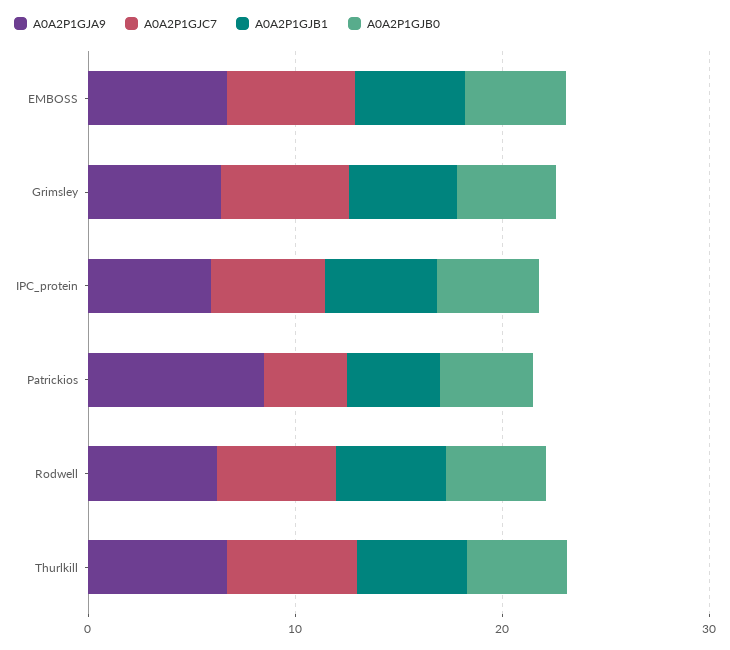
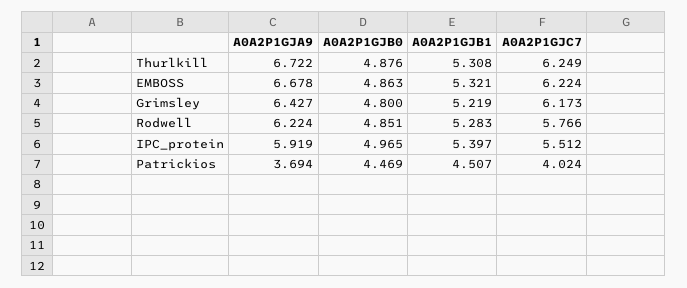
  {
    "A0A2P1GJA9": {
      "EMBOSS": 6.678,
      "Grimsley": 6.427,
      "IPC_protein": 5.919,
-     "Patrickios": 8,
+     "Patrickios": 3.694,
      "Rodwell": 6.224,
      "Thurlkill": 6.722
    },
    "A0A2P1GJC7": {
      "EMBOSS": 6.224,
      "Grimsley": 6.173,
      "IPC_protein": 5.512,
      "Patrickios": 4.024,
      "Rodwell": 5.766,
      "Thurlkill": 6.249
    },
    "A0A2P1GJB1": {
      "EMBOSS": 5.321,
      "Grimsley": 5.219,
      "IPC_protein": 5.397,
      "Patrickios": 4.507,
      "Rodwell": 5.283,
      "Thurlkill": 5.308
    },
    "A0A2P1GJB0": {
      "EMBOSS": 4.863,
      "Grimsley": 4.8,
      "IPC_protein": 4.965,
      "Patrickios": 4.469,
      "Rodwell": 4.851,
      "Thurlkill": 4.876
    }
  }

